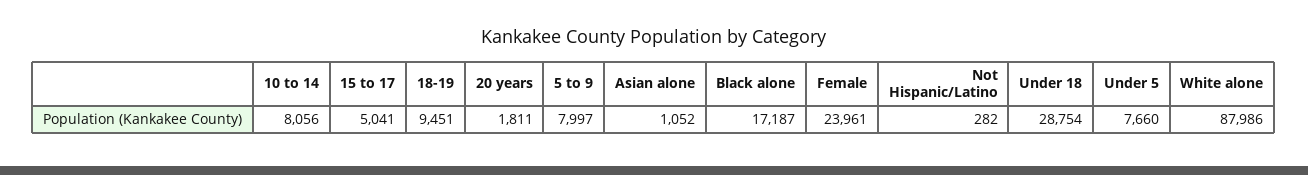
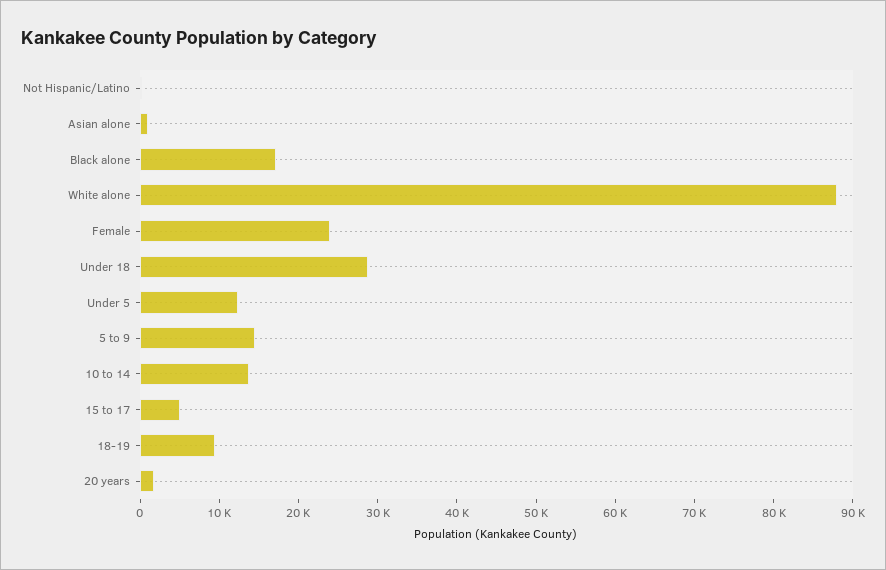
  {
-   "10 to 14": 8056,
+   "10 to 14": 14000,
    "15 to 17": 5041,
    "18-19": 9451,
    "20 years": 1811,
-   "5 to 9": 7997,
+   "5 to 9": 14000,
    "Asian alone": 1052,
    "Black alone": 17187,
    "Female": 23961,
    "Not Hispanic/Latino": 282,
    "Under 18": 28754,
-   "Under 5": 7660,
+   "Under 5": 12000,
    "White alone": 87986
  }

